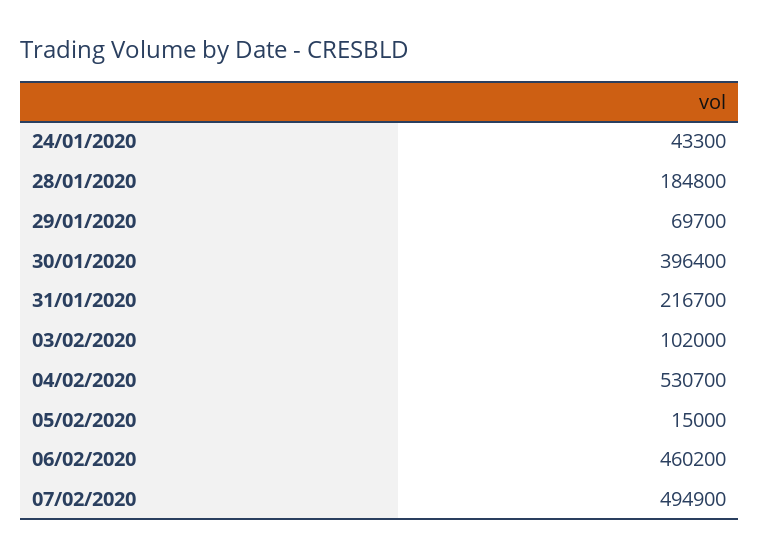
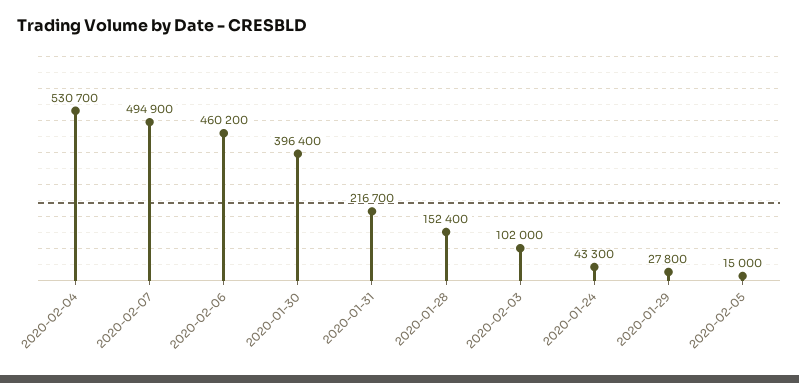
  {
    "24/01/2020": 43300,
-   "28/01/2020": 184800,
+   "28/01/2020": 152400,
-   "29/01/2020": 69700,
+   "29/01/2020": 27800,
    "30/01/2020": 396400,
    "31/01/2020": 216700,
    "03/02/2020": 102000,
    "04/02/2020": 530700,
    "05/02/2020": 15000,
    "06/02/2020": 460200,
    "07/02/2020": 494900
  }

